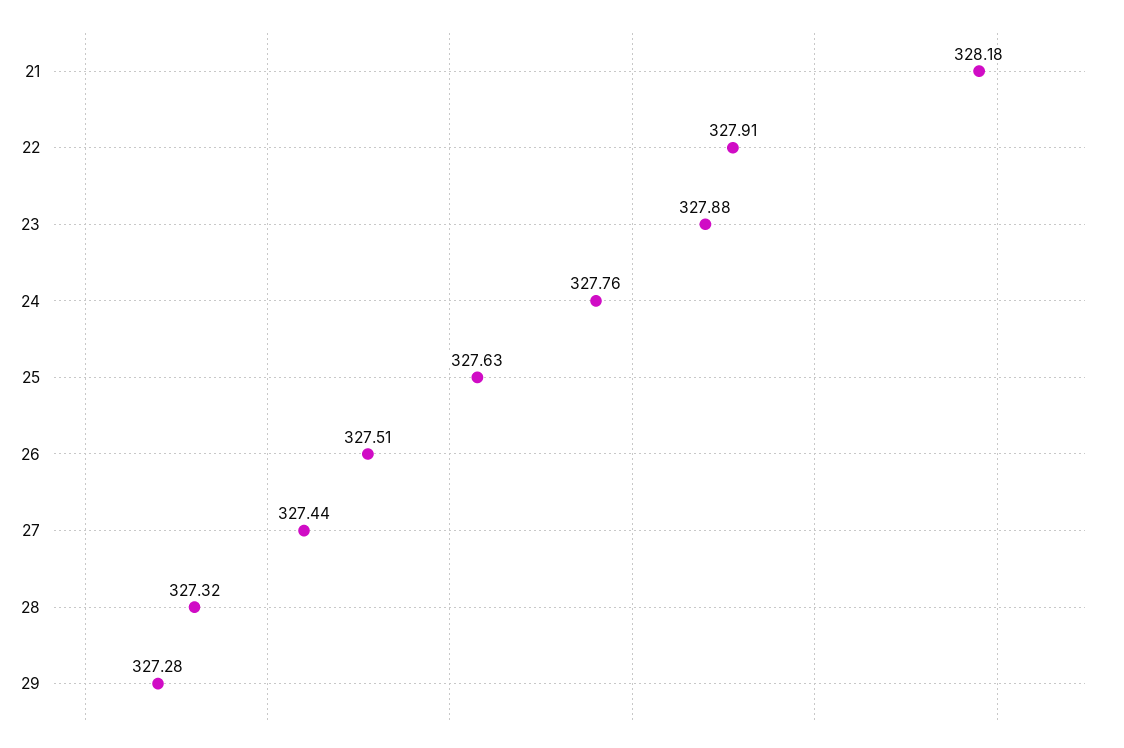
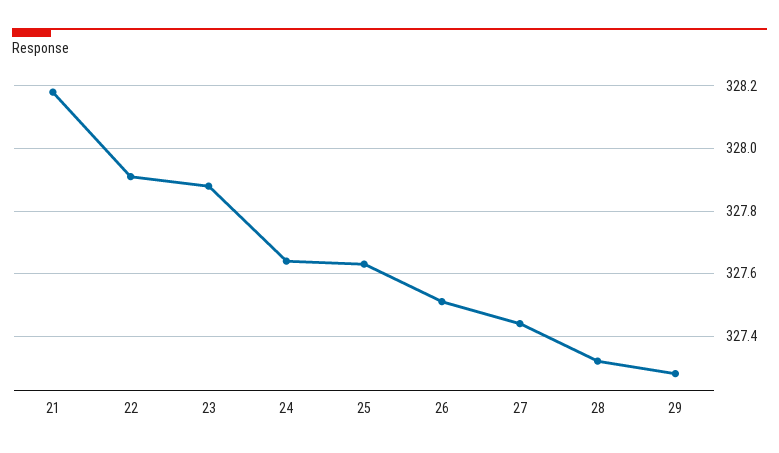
  {
    "21": 328.18,
    "22": 327.91,
    "23": 327.88,
-   "24": 327.76,
+   "24": 327.65,
    "25": 327.63,
    "26": 327.51,
    "27": 327.44,
    "28": 327.32,
    "29": 327.28
  }

